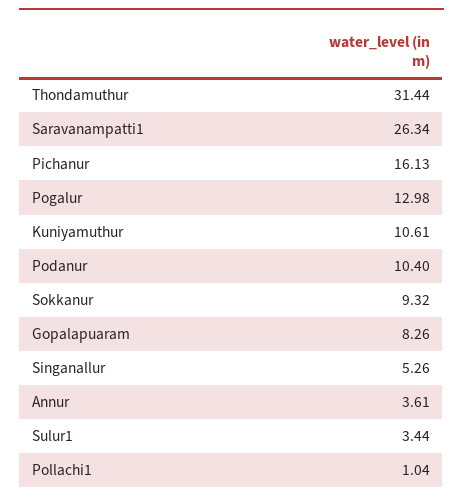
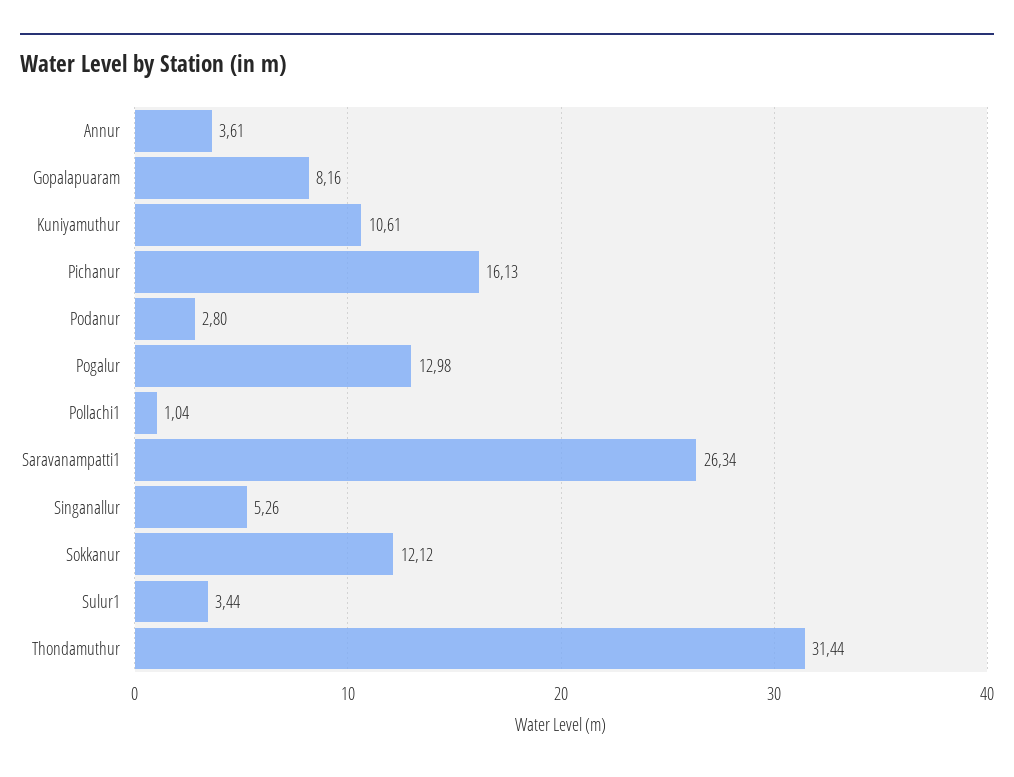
  {
    "Thondamuthur": 31.44,
    "Saravanampatti1": 26.34,
    "Pichanur": 16.13,
    "Pogalur": 12.98,
    "Kuniyamuthur": 10.61,
-   "Podanur": 10.4,
+   "Podanur": 2.8,
-   "Sokkanur": 9.32,
+   "Sokkanur": 12.12,
-   "Gopalapuaram": 8.26,
+   "Gopalapuaram": 8.16,
    "Singanallur": 5.26,
    "Annur": 3.61,
    "Sulur1": 3.44,
    "Pollachi1": 1.04
  }

